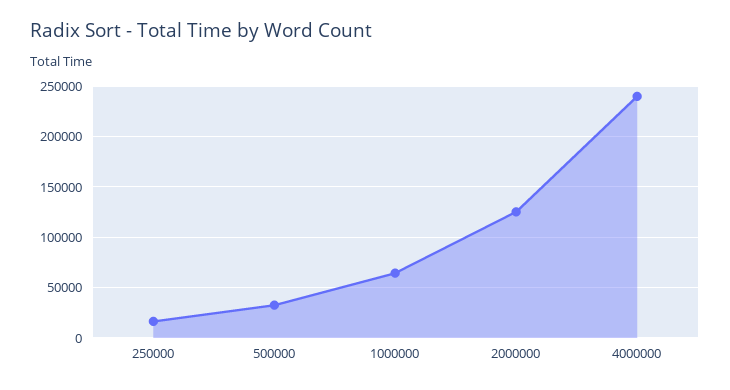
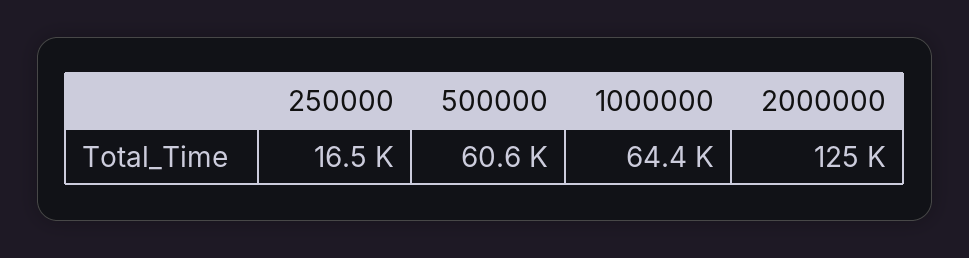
  {
    "250000": 16500,
-   "500000": 30000,
+   "500000": 60600,
    "1000000": 64400,
-   "2000000": 125000,
+   "2000000": 125000
-   "4000000": 240000
  }

